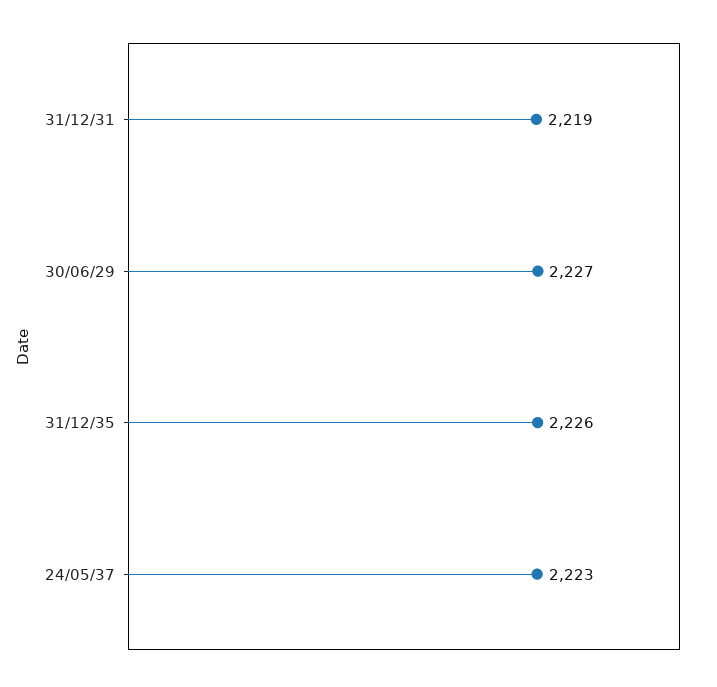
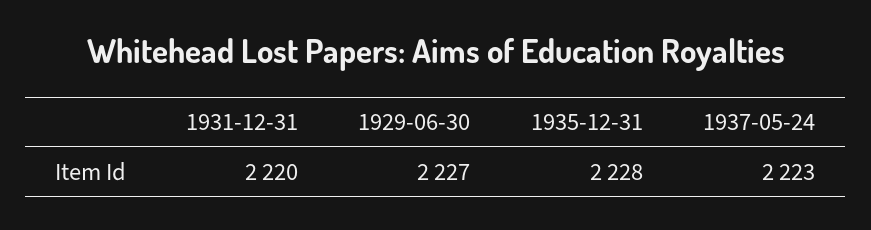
  {
-   "31/12/31": 2219,
+   "31/12/31": 2220,
    "30/06/29": 2227,
-   "31/12/35": 2226,
+   "31/12/35": 2228,
    "24/05/37": 2223
  }

